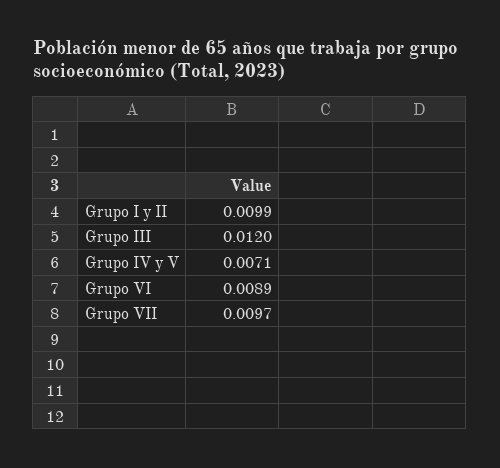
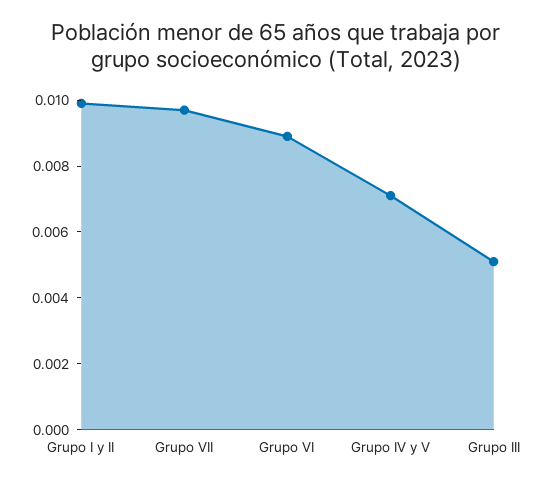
  {
    "Grupo I y II": 0.0099,
-   "Grupo III": 0.012,
+   "Grupo III": 0.005,
    "Grupo IV y V": 0.0071,
    "Grupo VI": 0.0089,
    "Grupo VII": 0.0097
  }

